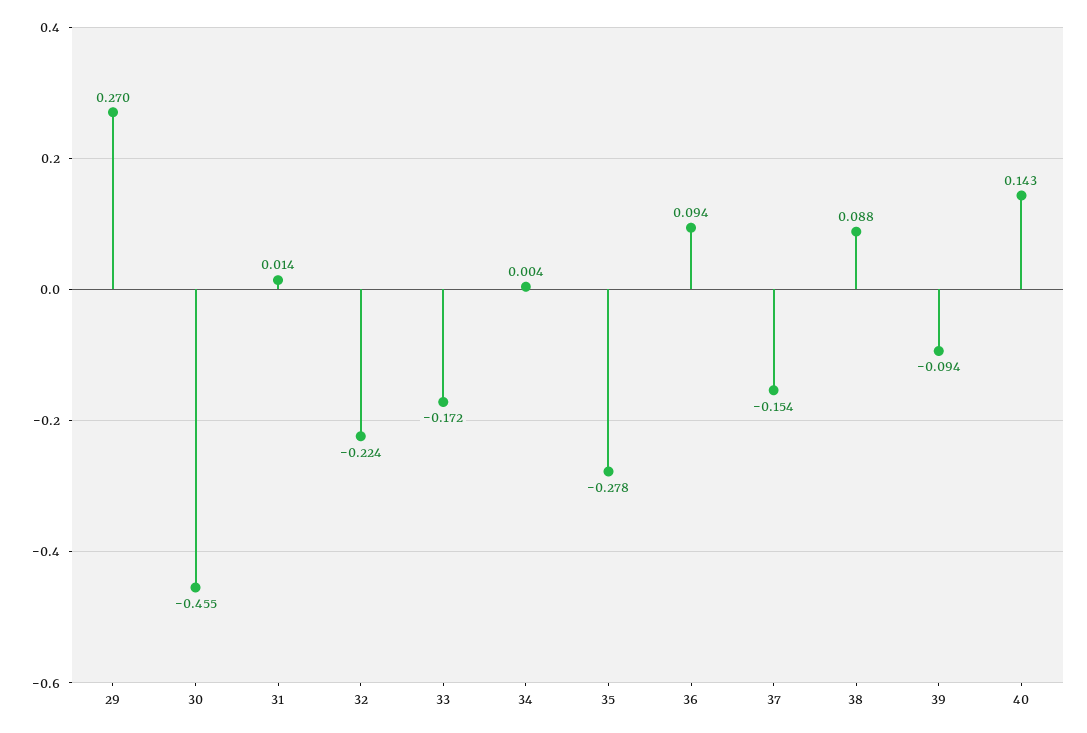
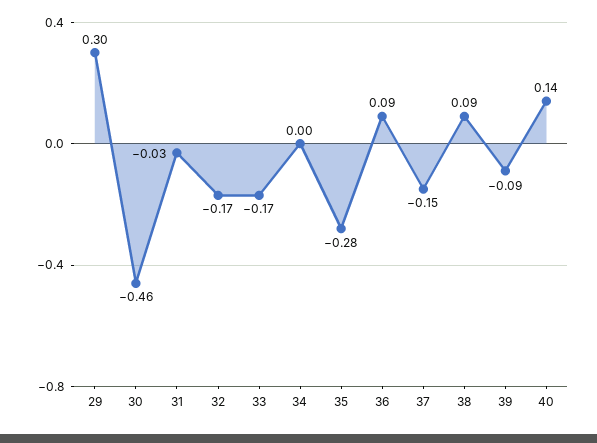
  {
-   "29": 0.27,
+   "29": 0.3,
    "30": -0.455,
-   "31": 0.014,
+   "31": -0.03,
-   "32": -0.224,
+   "32": -0.17,
    "33": -0.172,
    "34": 0.004,
    "35": -0.278,
    "36": 0.094,
    "37": -0.154,
    "38": 0.088,
    "39": -0.094,
    "40": 0.143
  }

